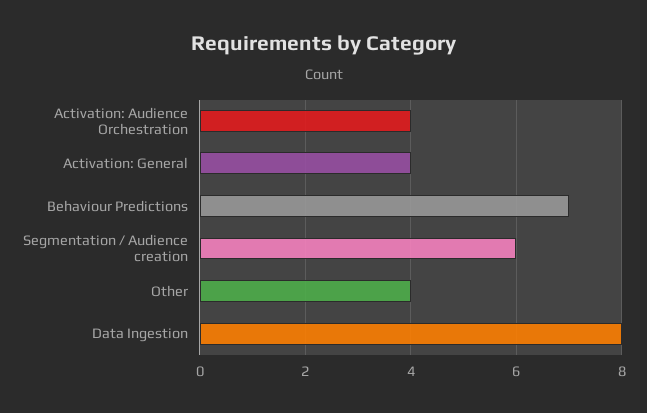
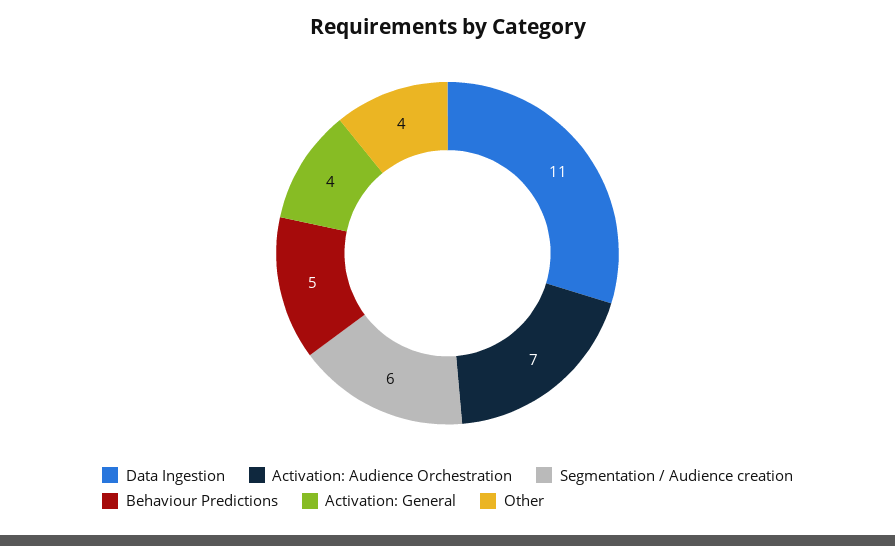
  {
-   "Activation: Audience Orchestration": 4,
+   "Activation: Audience Orchestration": 7,
    "Activation: General": 4,
-   "Behaviour Predictions": 7,
+   "Behaviour Predictions": 5,
    "Segmentation / Audience creation": 6,
    "Other": 4,
-   "Data Ingestion": 8
+   "Data Ingestion": 11
  }

